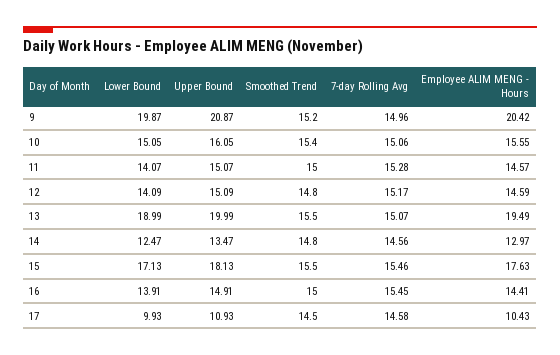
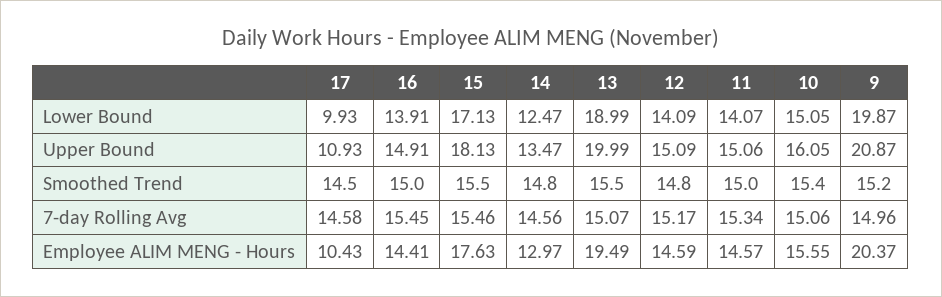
  {
    "Lower Bound": {
      "9": 19.87,
      "10": 15.05,
      "11": 14.07,
      "12": 14.09,
      "13": 18.99,
      "14": 12.47,
      "15": 17.13,
      "16": 13.91,
      "17": 9.93
    },
    "Upper Bound": {
      "9": 20.87,
      "10": 16.05,
-     "11": 15.07,
+     "11": 15.06,
      "12": 15.09,
      "13": 19.99,
      "14": 13.47,
      "15": 18.13,
      "16": 14.91,
      "17": 10.93
    },
    "Smoothed Trend": {
      "9": 15.2,
      "10": 15.4,
      "11": 15,
      "12": 14.8,
      "13": 15.5,
      "14": 14.8,
      "15": 15.5,
      "16": 15,
      "17": 14.5
    },
    "7-day Rolling Avg": {
      "9": 14.96,
      "10": 15.06,
-     "11": 15.28,
+     "11": 15.34,
      "12": 15.17,
      "13": 15.07,
      "14": 14.56,
      "15": 15.46,
      "16": 15.45,
      "17": 14.58
    },
    "Employee ALIM MENG - Hours": {
-     "9": 20.42,
+     "9": 20.37,
      "10": 15.55,
      "11": 14.57,
      "12": 14.59,
      "13": 19.49,
      "14": 12.97,
      "15": 17.63,
      "16": 14.41,
      "17": 10.43
    }
  }

